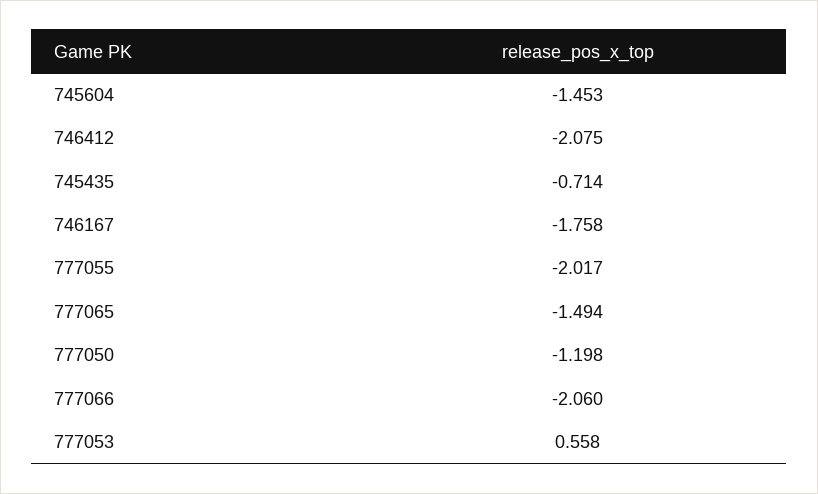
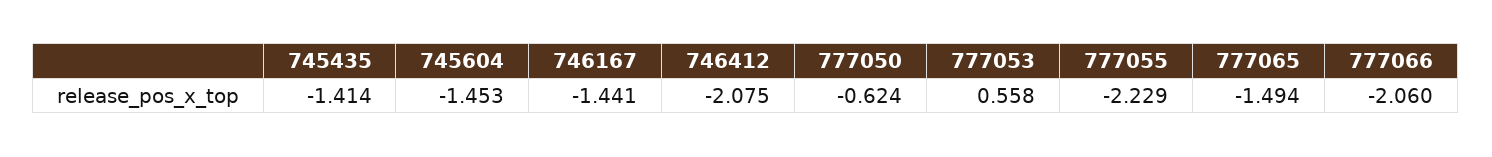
  {
    "745604": -1.453,
    "746412": -2.075,
-   "745435": -0.714,
+   "745435": -1.414,
-   "746167": -1.758,
+   "746167": -1.441,
-   "777055": -2.017,
+   "777055": -2.229,
    "777065": -1.494,
-   "777050": -1.198,
+   "777050": -0.624,
    "777066": -2.06,
    "777053": 0.558
  }

